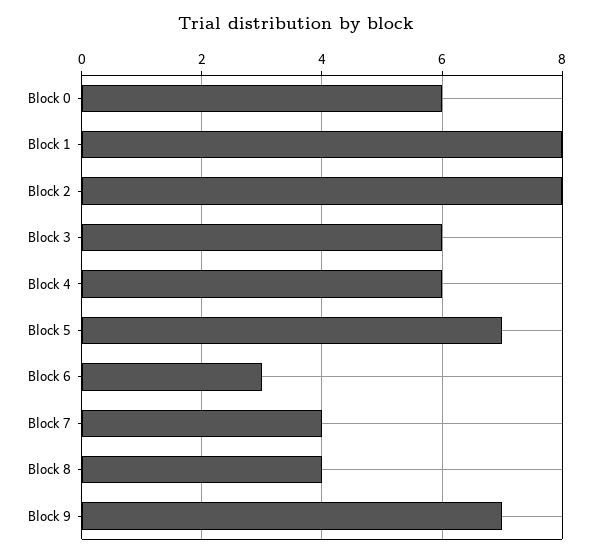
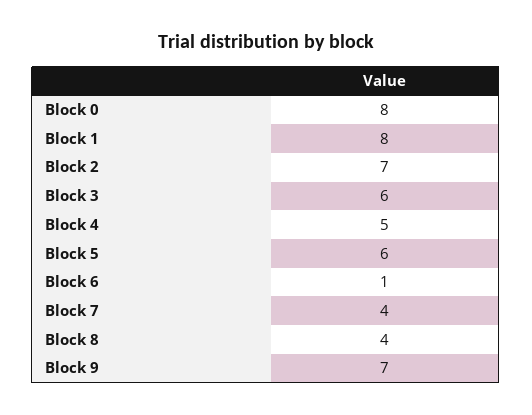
  {
-   "Block 0": 6,
+   "Block 0": 8,
    "Block 1": 8,
-   "Block 2": 8,
+   "Block 2": 7,
    "Block 3": 6,
-   "Block 4": 6,
+   "Block 4": 5,
-   "Block 5": 7,
+   "Block 5": 6,
-   "Block 6": 3,
+   "Block 6": 1,
    "Block 7": 4,
    "Block 8": 4,
    "Block 9": 7
  }

